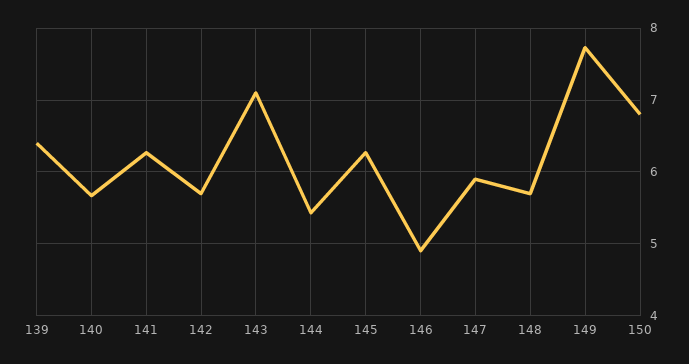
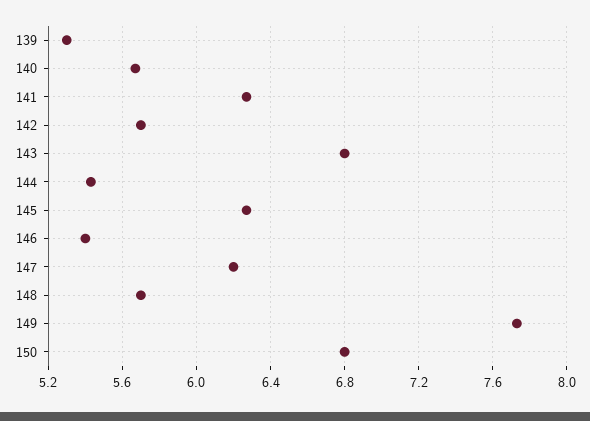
  {
-   "139": 6.4,
+   "139": 5.3,
    "140": 5.65,
    "141": 6.25,
    "142": 5.7,
-   "143": 7.1,
+   "143": 6.8,
    "144": 5.45,
    "145": 6.25,
-   "146": 4.9,
+   "146": 5.4,
-   "147": 5.9,
+   "147": 6.2,
    "148": 5.7,
    "149": 7.75,
    "150": 6.8
  }

